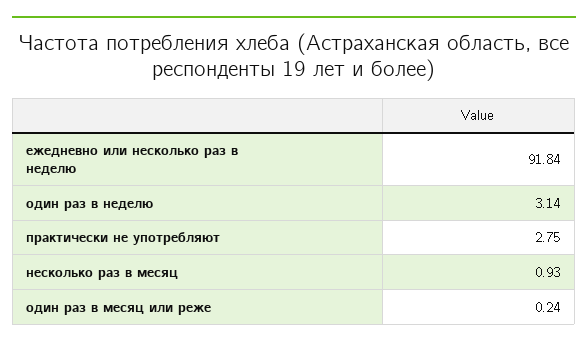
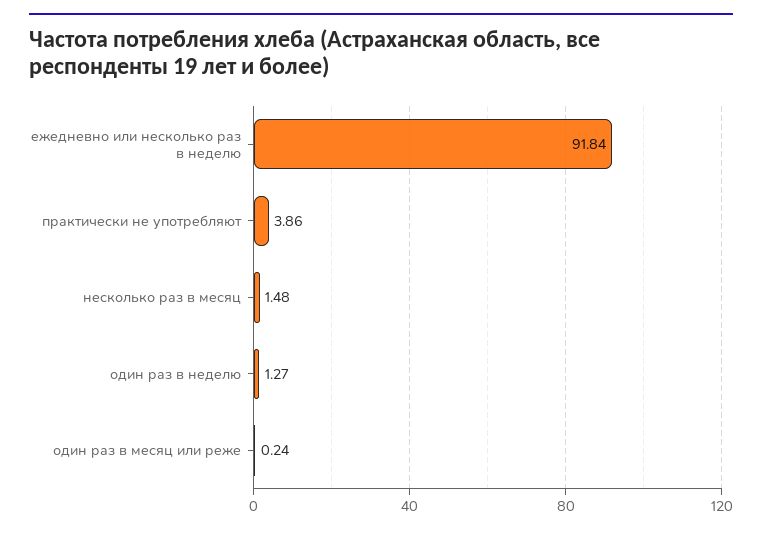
  {
    "ежедневно или несколько раз в неделю": 91.84,
-   "один раз в неделю": 3.14,
+   "один раз в неделю": 1.27,
-   "практически не употребляют": 2.75,
+   "практически не употребляют": 3.86,
-   "несколько раз в месяц": 0.93,
+   "несколько раз в месяц": 1.48,
    "один раз в месяц или реже": 0.24
  }

